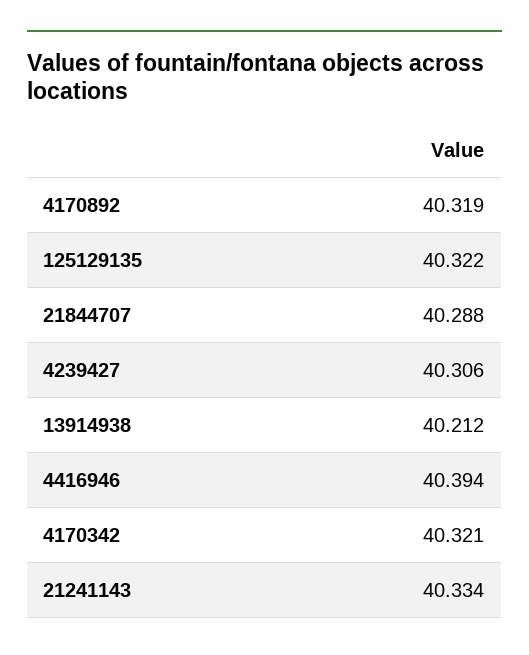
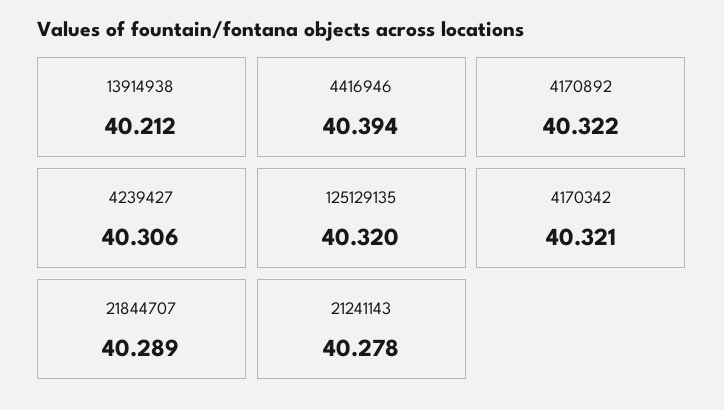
  {
-   "4170892": 40.319,
+   "4170892": 40.322,
-   "125129135": 40.322,
+   "125129135": 40.32,
-   "21844707": 40.288,
+   "21844707": 40.289,
    "4239427": 40.306,
    "13914938": 40.212,
    "4416946": 40.394,
    "4170342": 40.321,
-   "21241143": 40.334
+   "21241143": 40.278
  }

